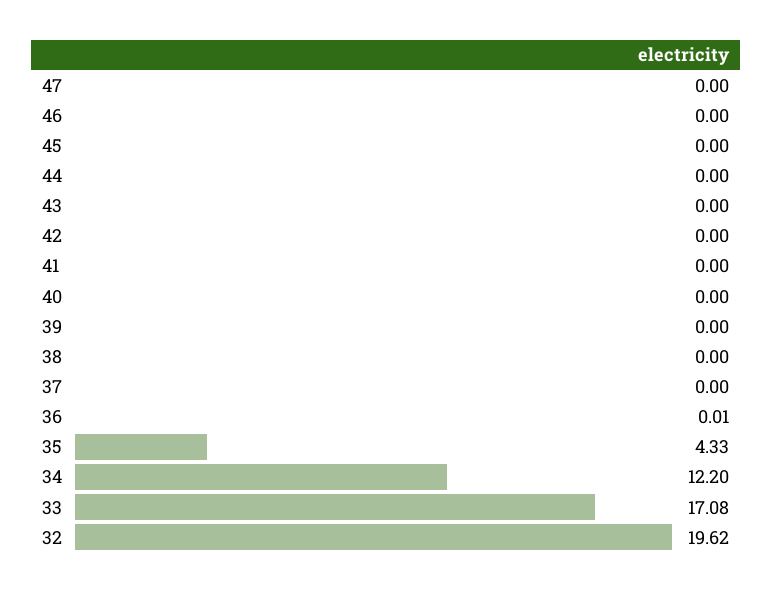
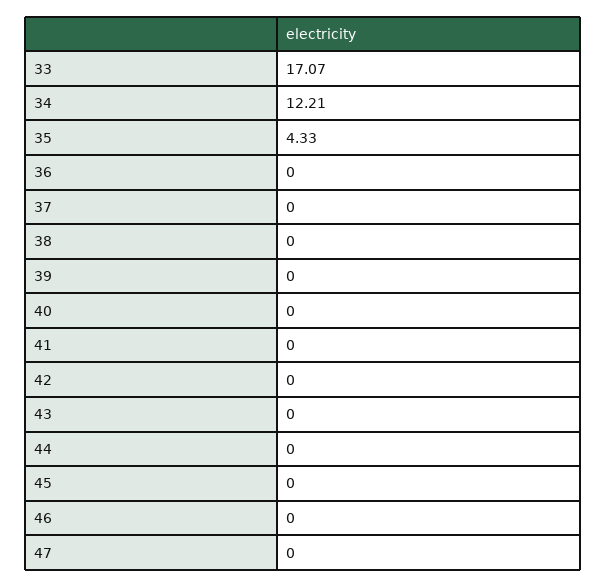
  {
    "47": 0,
    "46": 0,
    "45": 0,
    "44": 0,
    "43": 0,
    "42": 0,
    "41": 0,
    "40": 0,
    "39": 0,
    "38": 0,
    "37": 0,
-   "36": 0.01,
+   "36": 0,
    "35": 4.33,
-   "34": 12.2,
+   "34": 12.21,
-   "33": 17.08,
+   "33": 17.07
-   "32": 19.62
  }

